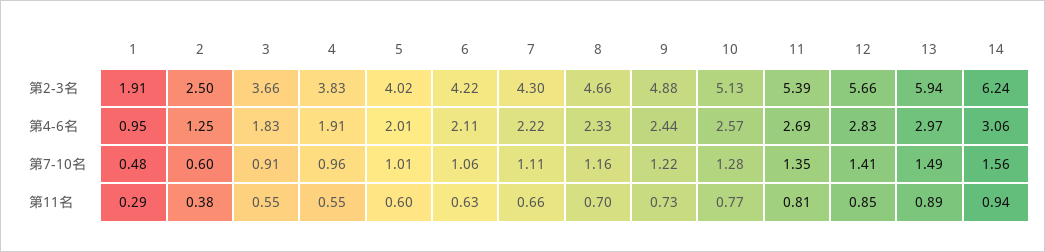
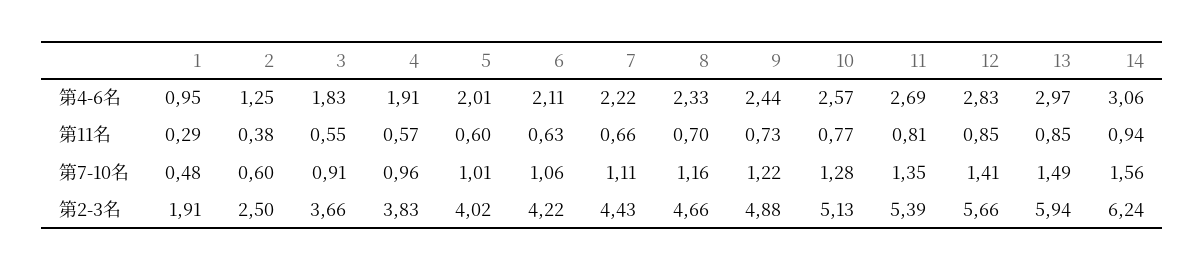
  {
    "1": {
      "第2-3名": 1.91,
      "第4-6名": 0.95,
      "第7-10名": 0.48,
      "第11名": 0.29
    },
    "2": {
      "第2-3名": 2.5,
      "第4-6名": 1.25,
      "第7-10名": 0.6,
      "第11名": 0.38
    },
    "3": {
      "第2-3名": 3.66,
      "第4-6名": 1.83,
      "第7-10名": 0.91,
      "第11名": 0.55
    },
    "4": {
      "第2-3名": 3.83,
      "第4-6名": 1.91,
      "第7-10名": 0.96,
-     "第11名": 0.55
+     "第11名": 0.57
    },
    "5": {
      "第2-3名": 4.02,
      "第4-6名": 2.01,
      "第7-10名": 1.01,
      "第11名": 0.6
    },
    "6": {
      "第2-3名": 4.22,
      "第4-6名": 2.11,
      "第7-10名": 1.06,
      "第11名": 0.63
    },
    "7": {
-     "第2-3名": 4.3,
+     "第2-3名": 4.43,
      "第4-6名": 2.22,
      "第7-10名": 1.11,
      "第11名": 0.66
    },
    "8": {
      "第2-3名": 4.66,
      "第4-6名": 2.33,
      "第7-10名": 1.16,
      "第11名": 0.7
    },
    "9": {
      "第2-3名": 4.88,
      "第4-6名": 2.44,
      "第7-10名": 1.22,
      "第11名": 0.73
    },
    "10": {
      "第2-3名": 5.13,
      "第4-6名": 2.57,
      "第7-10名": 1.28,
      "第11名": 0.77
    },
    "11": {
      "第2-3名": 5.39,
      "第4-6名": 2.69,
      "第7-10名": 1.35,
      "第11名": 0.81
    },
    "12": {
      "第2-3名": 5.66,
      "第4-6名": 2.83,
      "第7-10名": 1.41,
      "第11名": 0.85
    },
    "13": {
      "第2-3名": 5.94,
      "第4-6名": 2.97,
      "第7-10名": 1.49,
-     "第11名": 0.89
+     "第11名": 0.85
    },
    "14": {
      "第2-3名": 6.24,
      "第4-6名": 3.06,
      "第7-10名": 1.56,
      "第11名": 0.94
    }
  }

